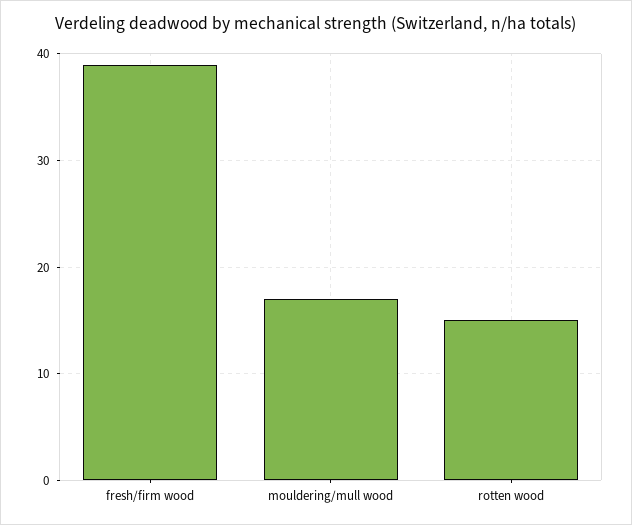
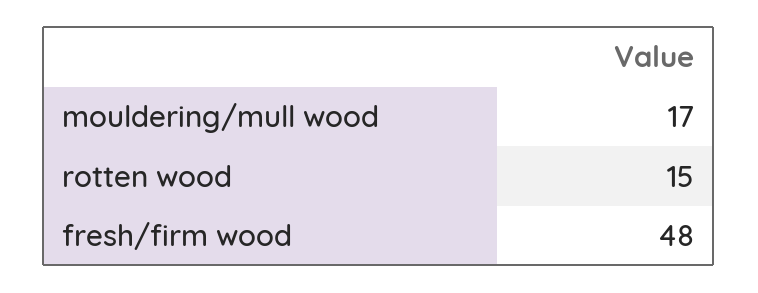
  {
-   "fresh/firm wood": 39,
+   "fresh/firm wood": 48,
    "mouldering/mull wood": 17,
    "rotten wood": 15
  }

